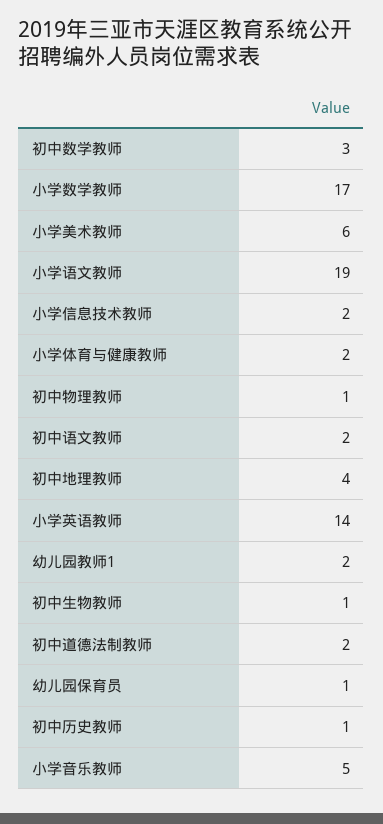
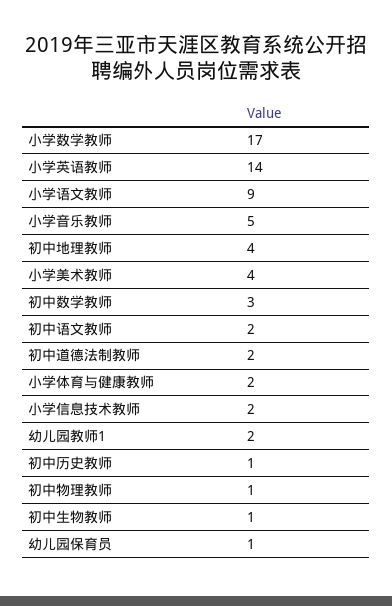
  {
    "初中数学教师": 3,
    "小学数学教师": 17,
-   "小学美术教师": 6,
+   "小学美术教师": 4,
-   "小学语文教师": 19,
+   "小学语文教师": 9,
    "小学信息技术教师": 2,
    "小学体育与健康教师": 2,
    "初中物理教师": 1,
    "初中语文教师": 2,
    "初中地理教师": 4,
    "小学英语教师": 14,
    "幼儿园教师1": 2,
    "初中生物教师": 1,
    "初中道德法制教师": 2,
    "幼儿园保育员": 1,
    "初中历史教师": 1,
    "小学音乐教师": 5
  }

